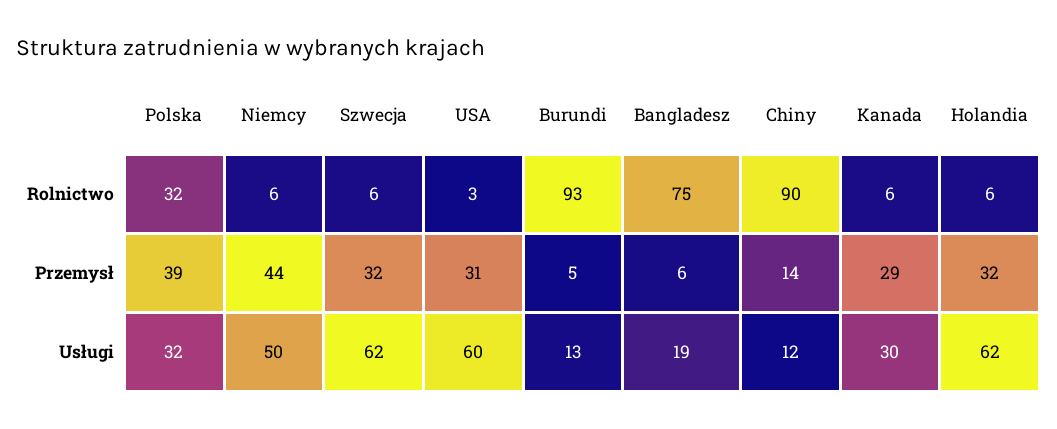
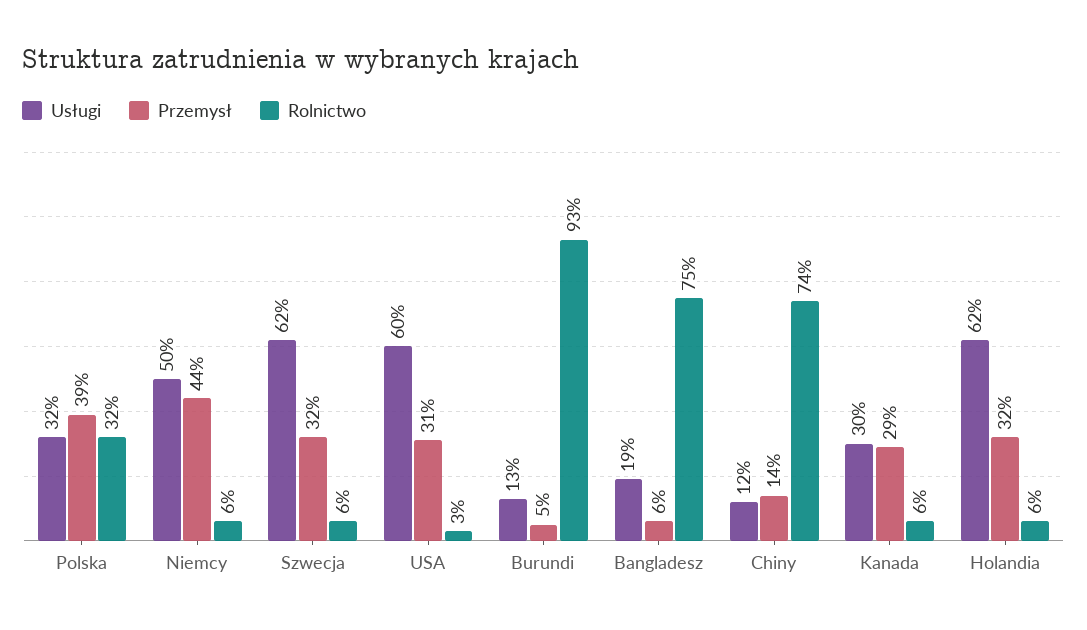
  {
    "Rolnictwo": {
      "Polska": 32,
      "Niemcy": 6,
      "Szwecja": 6,
      "USA": 3,
      "Burundi": 93,
      "Bangladesz": 75,
-     "Chiny": 90,
+     "Chiny": 74,
      "Kanada": 6,
      "Holandia": 6
    },
    "Przemysł": {
      "Polska": 39,
      "Niemcy": 44,
      "Szwecja": 32,
      "USA": 31,
      "Burundi": 5,
      "Bangladesz": 6,
      "Chiny": 14,
      "Kanada": 29,
      "Holandia": 32
    },
    "Usługi": {
      "Polska": 32,
      "Niemcy": 50,
      "Szwecja": 62,
      "USA": 60,
      "Burundi": 13,
      "Bangladesz": 19,
      "Chiny": 12,
      "Kanada": 30,
      "Holandia": 62
    }
  }

